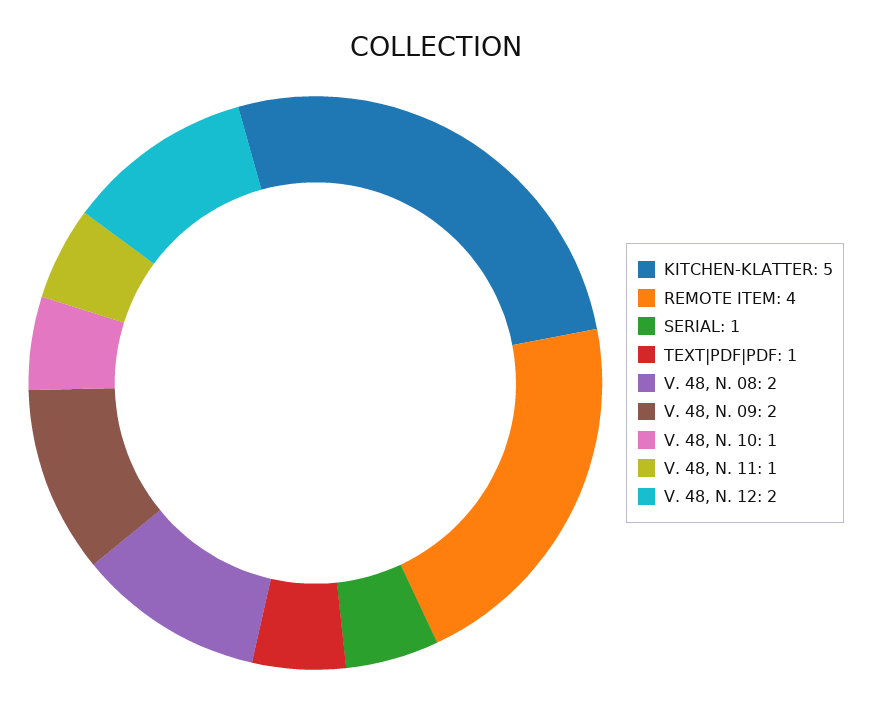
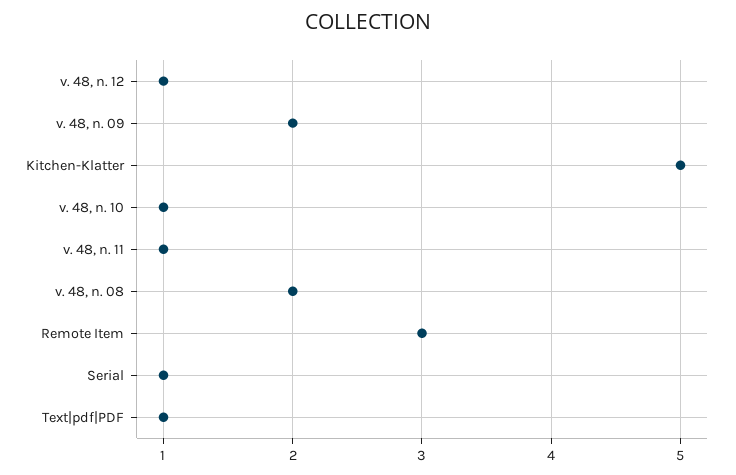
  {
    "KITCHEN-KLATTER": 5,
-   "REMOTE ITEM": 4,
+   "REMOTE ITEM": 3,
    "SERIAL": 1,
    "TEXT|PDF|PDF": 1,
    "V. 48, N. 08": 2,
    "V. 48, N. 09": 2,
    "V. 48, N. 10": 1,
    "V. 48, N. 11": 1,
-   "V. 48, N. 12": 2
+   "V. 48, N. 12": 1
  }

